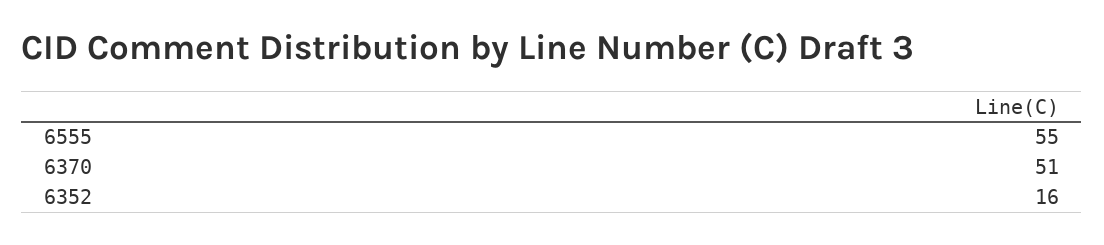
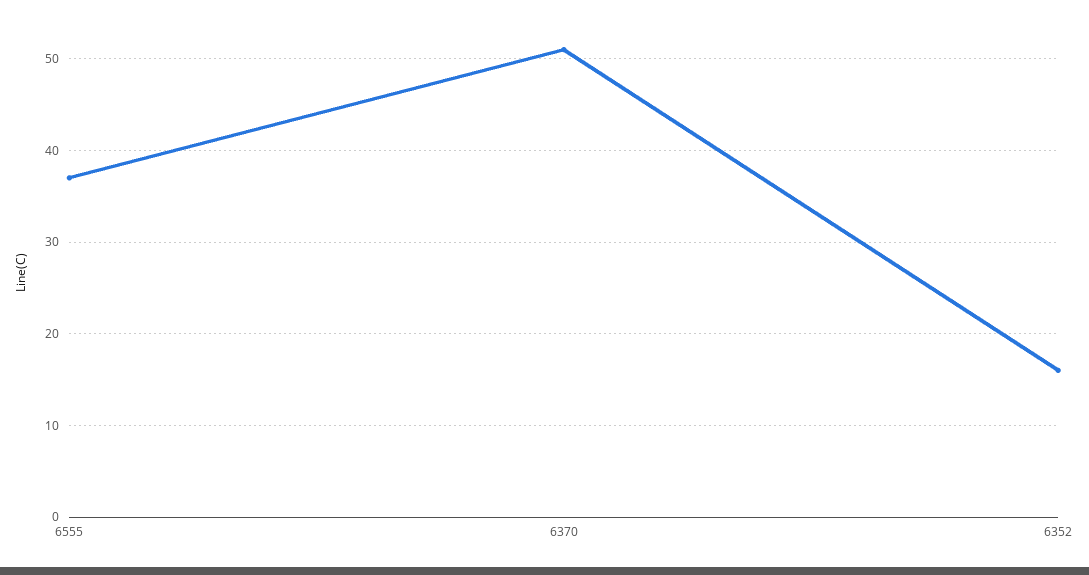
  {
-   "6555": 55,
+   "6555": 37,
    "6370": 51,
    "6352": 16
  }

